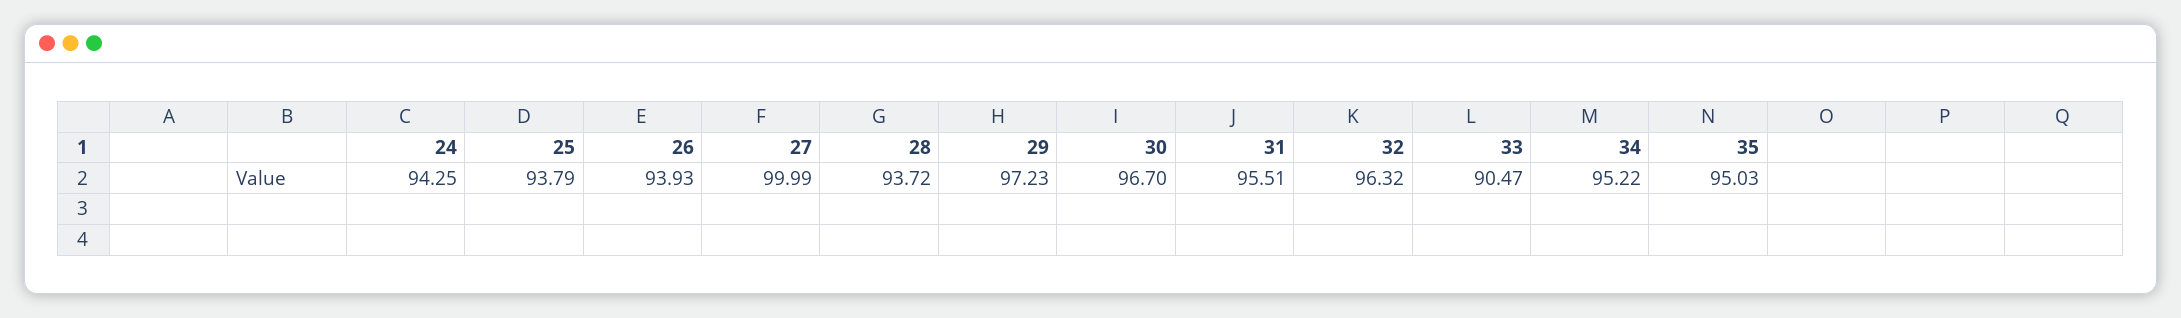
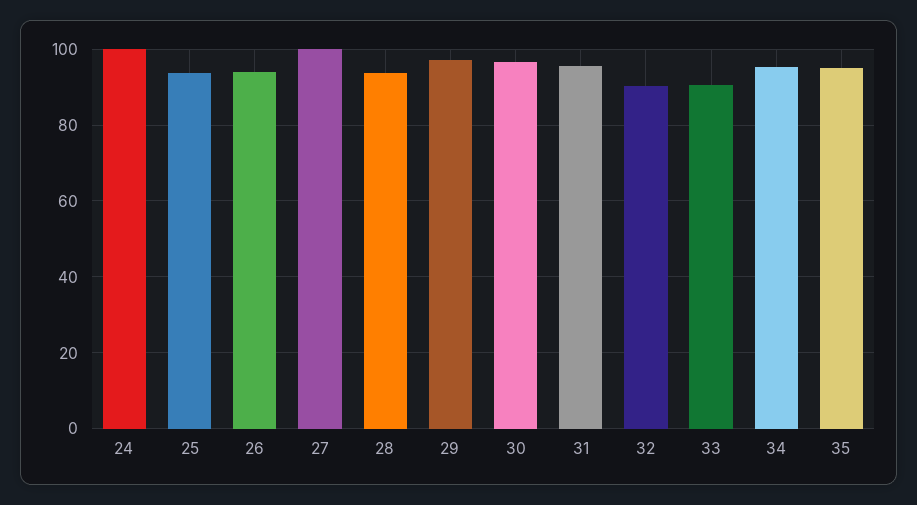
  {
-   "24": 94.25,
+   "24": 100,
    "25": 93.79,
    "26": 93.93,
    "27": 99.99,
    "28": 93.72,
    "29": 97.23,
    "30": 96.7,
    "31": 95.51,
-   "32": 96.32,
+   "32": 90,
    "33": 90.47,
    "34": 95.22,
    "35": 95.03
  }

